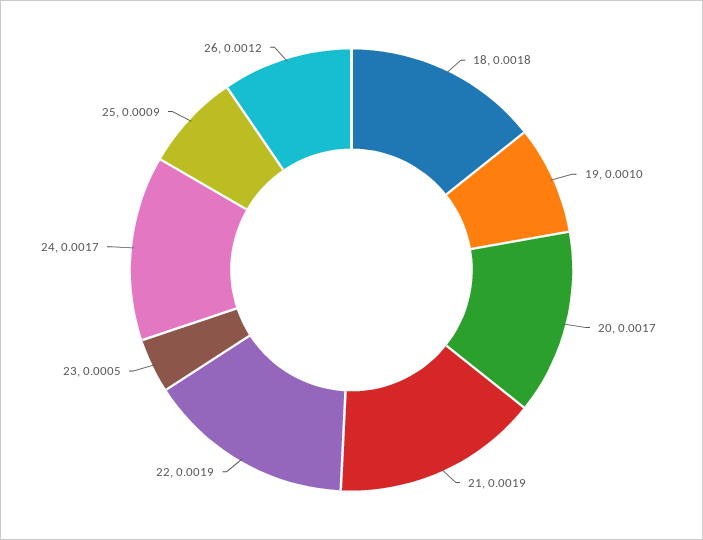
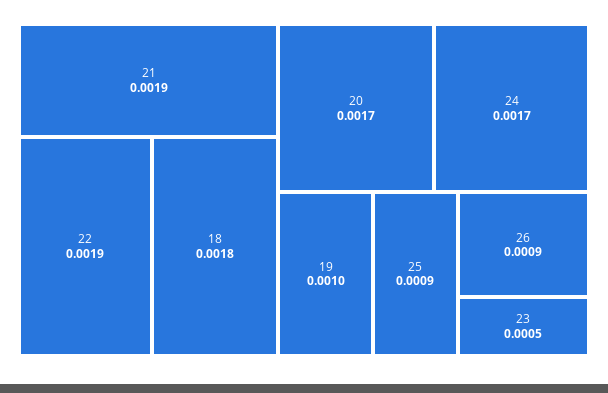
  {
    "18": 0.0018,
    "19": 0.001,
    "20": 0.0017,
    "21": 0.0019,
    "22": 0.0019,
    "23": 0.0005,
    "24": 0.0017,
    "25": 0.0009,
-   "26": 0.0012
+   "26": 0.0009
  }

